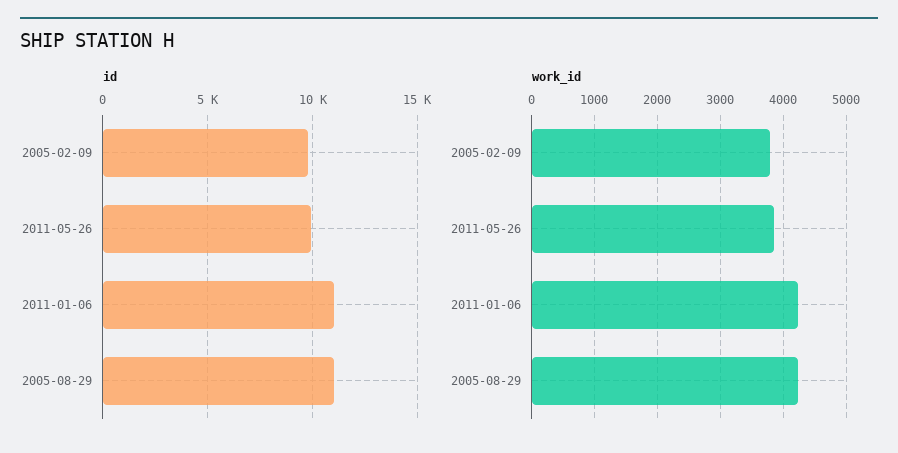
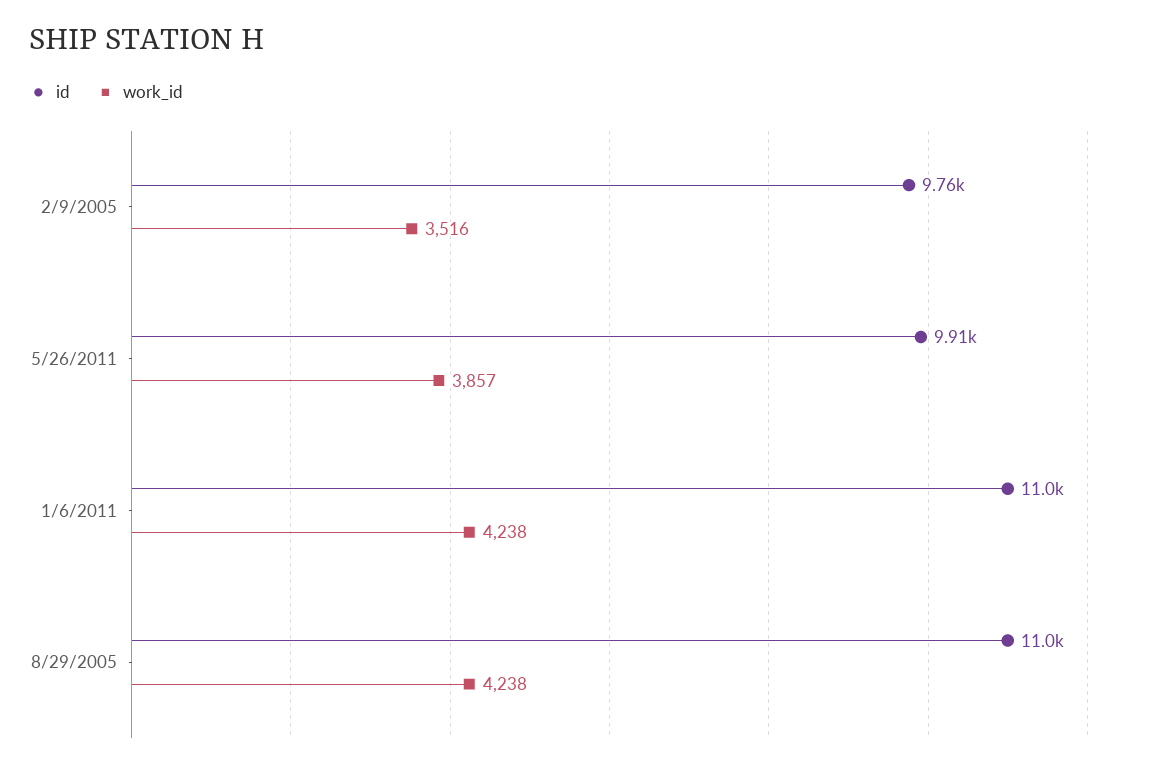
  {
    "id": {
      "2005-02-09": 9760,
      "2011-05-26": 9910,
      "2011-01-06": 11000,
      "2005-08-29": 11000
    },
    "work_id": {
-     "2005-02-09": 3800,
+     "2005-02-09": 3516,
      "2011-05-26": 3857,
      "2011-01-06": 4238,
      "2005-08-29": 4238
    }
  }

